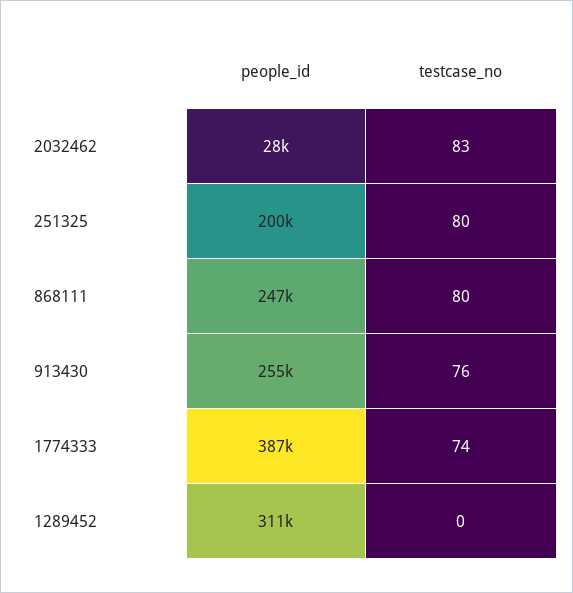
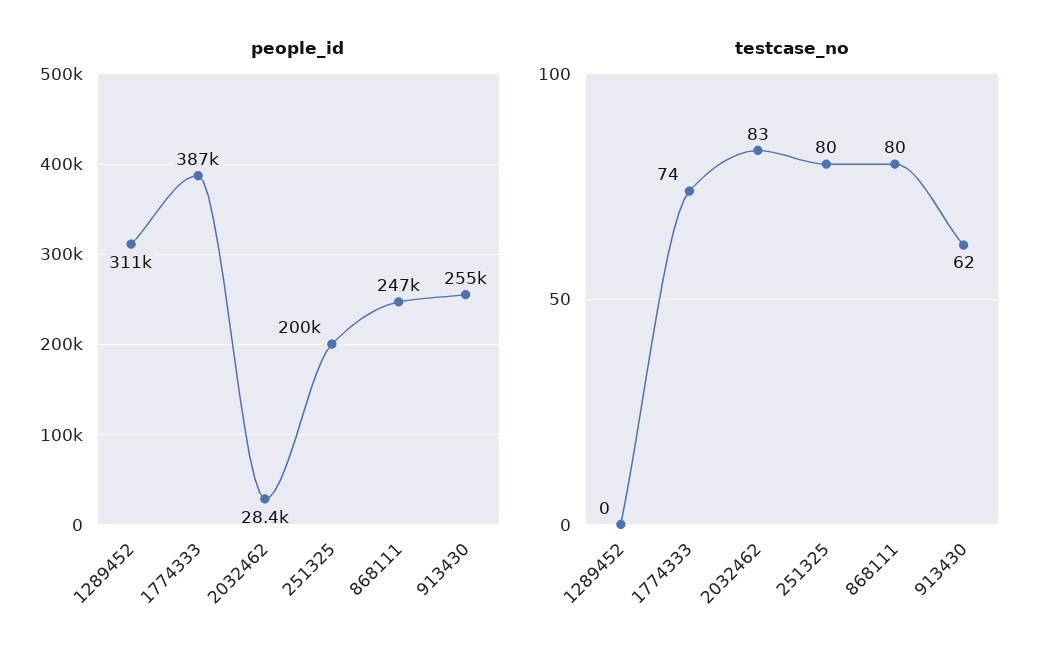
  {
    "people_id": {
      "2032462": 28400,
      "251325": 200000,
      "868111": 247000,
      "913430": 255000,
      "1774333": 387000,
      "1289452": 311000
    },
    "testcase_no": {
      "2032462": 83,
      "251325": 80,
      "868111": 80,
-     "913430": 76,
+     "913430": 62,
      "1774333": 74,
      "1289452": 0
    }
  }

